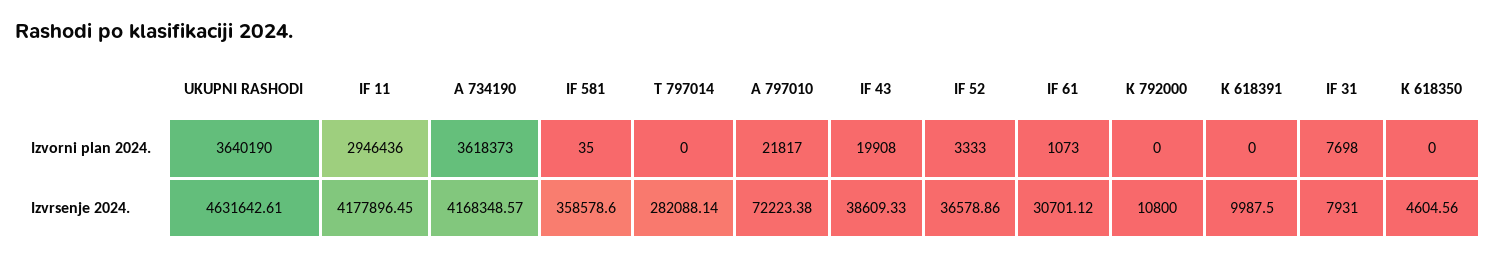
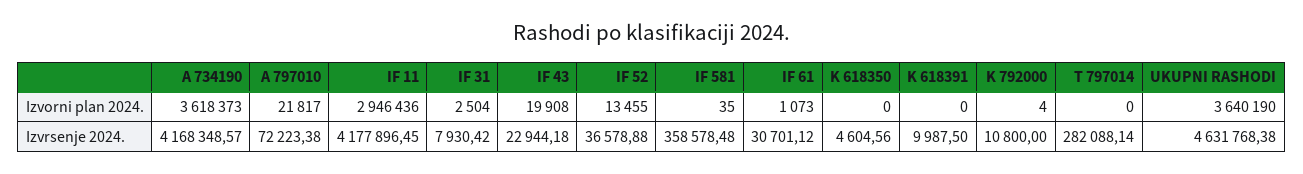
  {
    "UKUPNI RASHODI": {
      "Izvorni plan 2024.": 3640190,
-     "Izvrsenje 2024.": 4631642.61
+     "Izvrsenje 2024.": 4631768.38
    },
    "IF 11": {
      "Izvorni plan 2024.": 2946436,
      "Izvrsenje 2024.": 4177896.45
    },
    "A 734190": {
      "Izvorni plan 2024.": 3618373,
      "Izvrsenje 2024.": 4168348.57
    },
    "IF 581": {
      "Izvorni plan 2024.": 35,
-     "Izvrsenje 2024.": 358578.6
+     "Izvrsenje 2024.": 358578.48
    },
    "T 797014": {
      "Izvorni plan 2024.": 0,
      "Izvrsenje 2024.": 282088.14
    },
    "A 797010": {
      "Izvorni plan 2024.": 21817,
      "Izvrsenje 2024.": 72223.38
    },
    "IF 43": {
      "Izvorni plan 2024.": 19908,
-     "Izvrsenje 2024.": 38609.33
+     "Izvrsenje 2024.": 22944.18
    },
    "IF 52": {
-     "Izvorni plan 2024.": 3333,
+     "Izvorni plan 2024.": 13455,
-     "Izvrsenje 2024.": 36578.86
+     "Izvrsenje 2024.": 36578.88
    },
    "IF 61": {
      "Izvorni plan 2024.": 1073,
      "Izvrsenje 2024.": 30701.12
    },
    "K 792000": {
-     "Izvorni plan 2024.": 0,
+     "Izvorni plan 2024.": 4,
      "Izvrsenje 2024.": 10800
    },
    "K 618391": {
      "Izvorni plan 2024.": 0,
      "Izvrsenje 2024.": 9987.5
    },
    "IF 31": {
-     "Izvorni plan 2024.": 7698,
+     "Izvorni plan 2024.": 2504,
-     "Izvrsenje 2024.": 7931
+     "Izvrsenje 2024.": 7930.42
    },
    "K 618350": {
      "Izvorni plan 2024.": 0,
      "Izvrsenje 2024.": 4604.56
    }
  }

